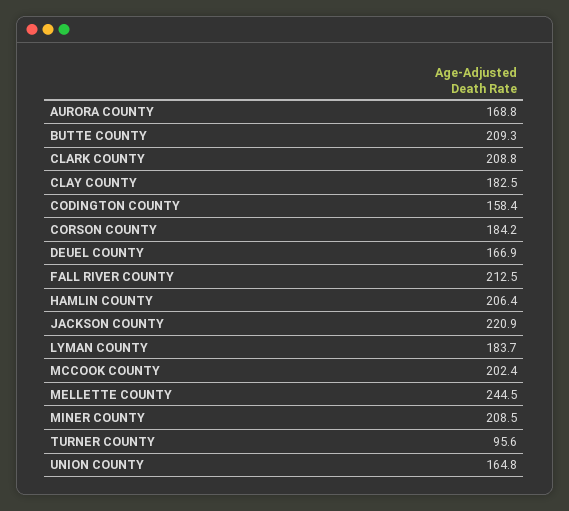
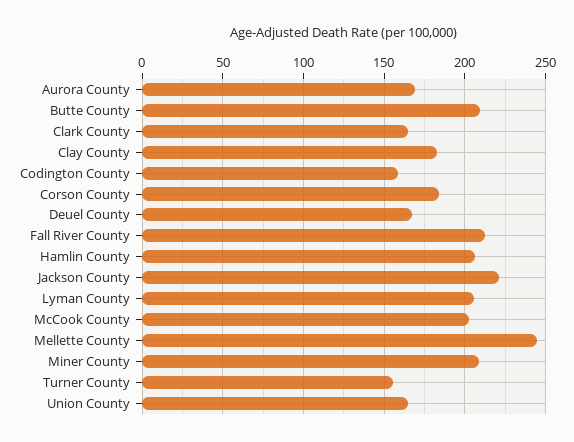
  {
    "AURORA COUNTY": 168.8,
    "BUTTE COUNTY": 209.3,
-   "CLARK COUNTY": 208.8,
+   "CLARK COUNTY": 165,
    "CLAY COUNTY": 182.5,
    "CODINGTON COUNTY": 158.4,
    "CORSON COUNTY": 184.2,
    "DEUEL COUNTY": 166.9,
    "FALL RIVER COUNTY": 212.5,
    "HAMLIN COUNTY": 206.4,
    "JACKSON COUNTY": 220.9,
-   "LYMAN COUNTY": 183.7,
+   "LYMAN COUNTY": 205,
    "MCCOOK COUNTY": 202.4,
    "MELLETTE COUNTY": 244.5,
    "MINER COUNTY": 208.5,
-   "TURNER COUNTY": 95.6,
+   "TURNER COUNTY": 155,
    "UNION COUNTY": 164.8
  }

